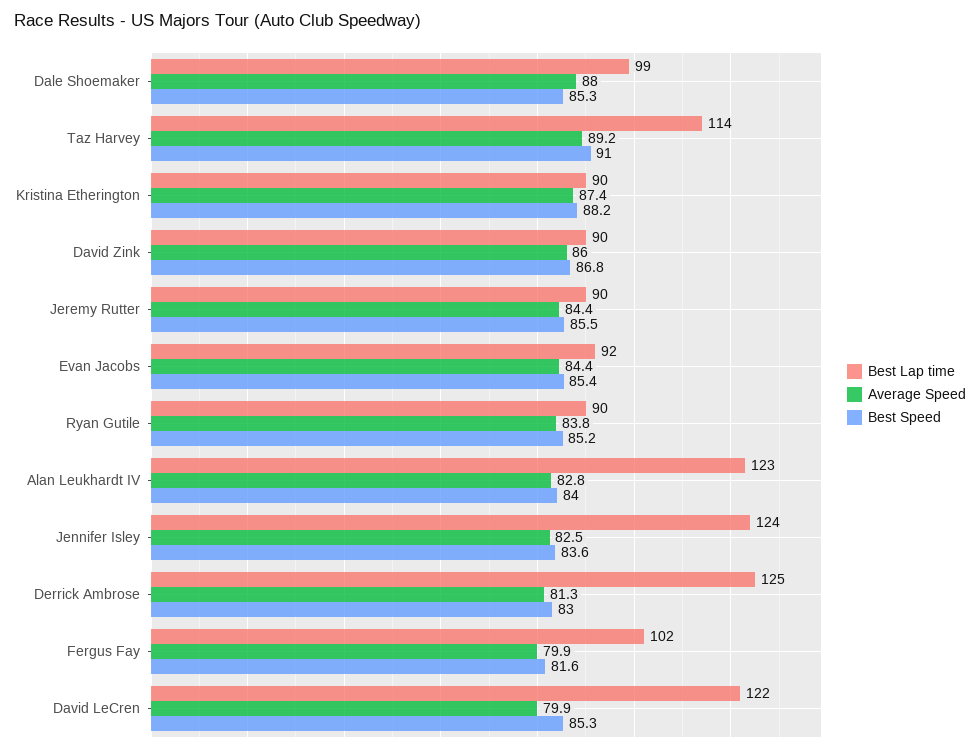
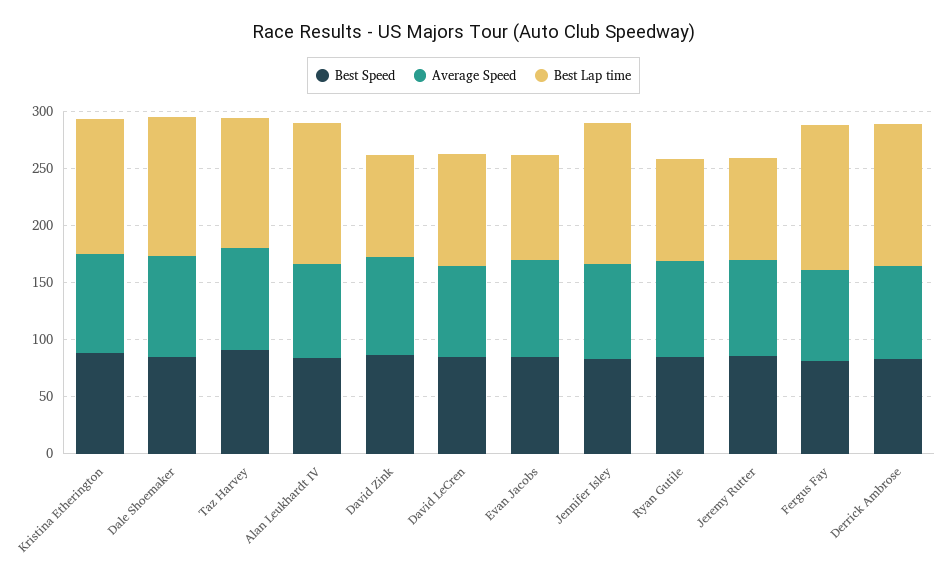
  {
    "Best Lap time": {
-     "Dale Shoemaker": 99,
+     "Dale Shoemaker": 120,
      "Taz Harvey": 114,
-     "Kristina Etherington": 90,
+     "Kristina Etherington": 120,
      "David Zink": 90,
      "Jeremy Rutter": 90,
      "Evan Jacobs": 92,
      "Ryan Gutile": 90,
      "Alan Leukhardt IV": 123,
      "Jennifer Isley": 124,
      "Derrick Ambrose": 125,
-     "Fergus Fay": 102,
+     "Fergus Fay": 130,
-     "David LeCren": 122
+     "David LeCren": 100
    },
    "Average Speed": {
      "Dale Shoemaker": 88,
      "Taz Harvey": 89.2,
      "Kristina Etherington": 87.4,
      "David Zink": 86,
      "Jeremy Rutter": 84.4,
      "Evan Jacobs": 84.4,
      "Ryan Gutile": 83.8,
      "Alan Leukhardt IV": 82.8,
      "Jennifer Isley": 82.5,
      "Derrick Ambrose": 81.3,
      "Fergus Fay": 79.9,
      "David LeCren": 79.9
    },
    "Best Speed": {
      "Dale Shoemaker": 85.3,
      "Taz Harvey": 91,
      "Kristina Etherington": 88.2,
      "David Zink": 86.8,
      "Jeremy Rutter": 85.5,
      "Evan Jacobs": 85.4,
      "Ryan Gutile": 85.2,
      "Alan Leukhardt IV": 84,
      "Jennifer Isley": 83.6,
      "Derrick Ambrose": 83,
      "Fergus Fay": 81.6,
      "David LeCren": 85.3
    }
  }

